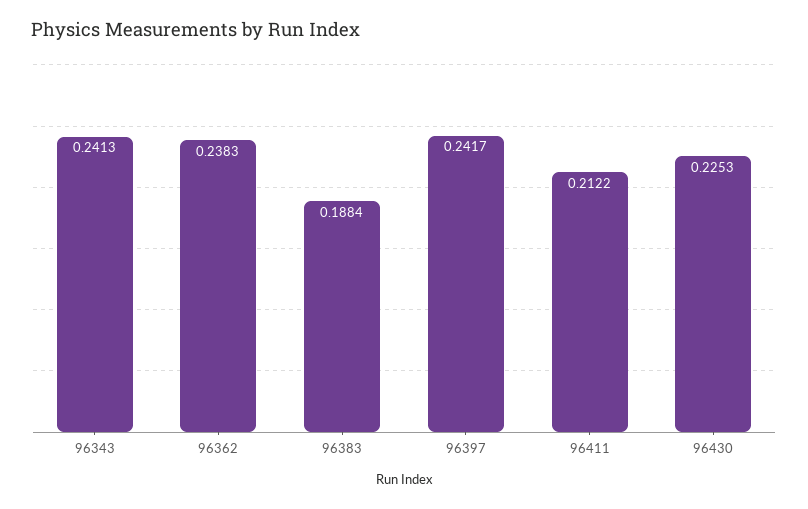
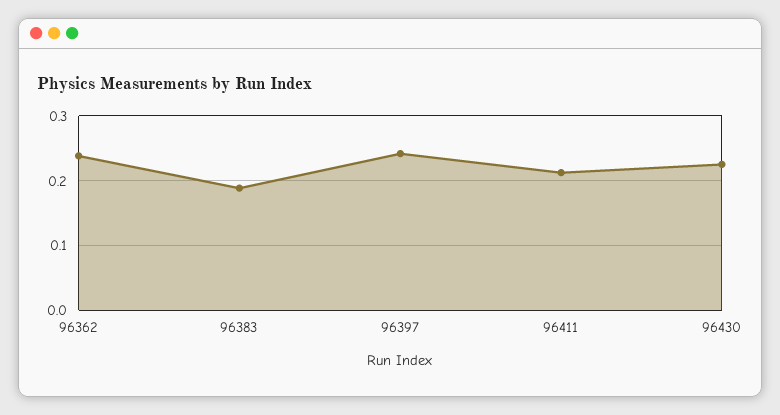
  {
-   "96343": 0.2413,
    "96362": 0.2383,
    "96383": 0.1884,
    "96397": 0.2417,
    "96411": 0.2122,
    "96430": 0.2253
  }

